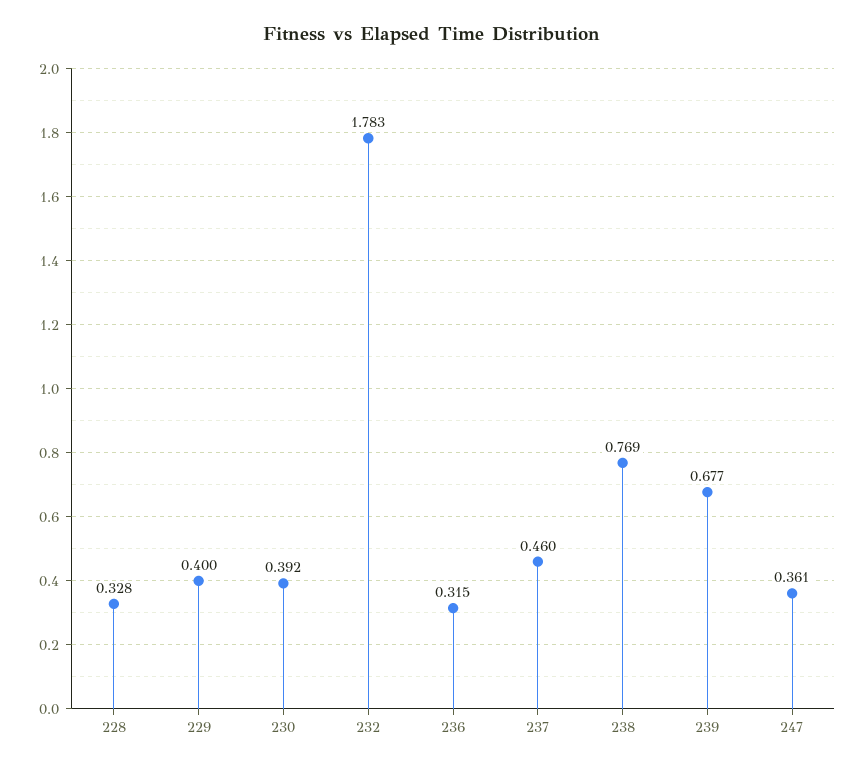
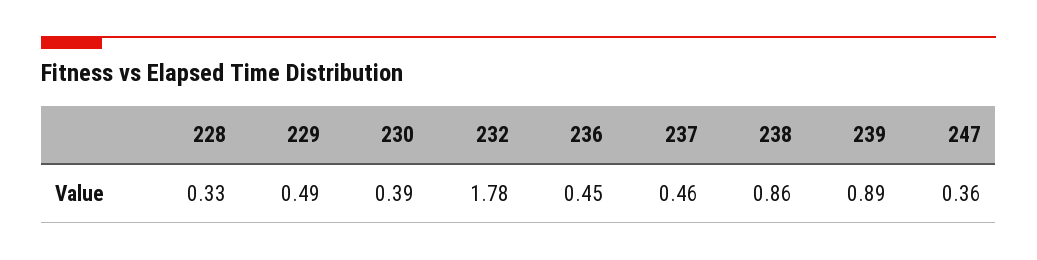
  {
    "228": 0.328,
-   "229": 0.4,
+   "229": 0.49,
    "230": 0.392,
    "232": 1.783,
-   "236": 0.315,
+   "236": 0.45,
    "237": 0.46,
-   "238": 0.769,
+   "238": 0.86,
-   "239": 0.677,
+   "239": 0.89,
    "247": 0.361
  }

